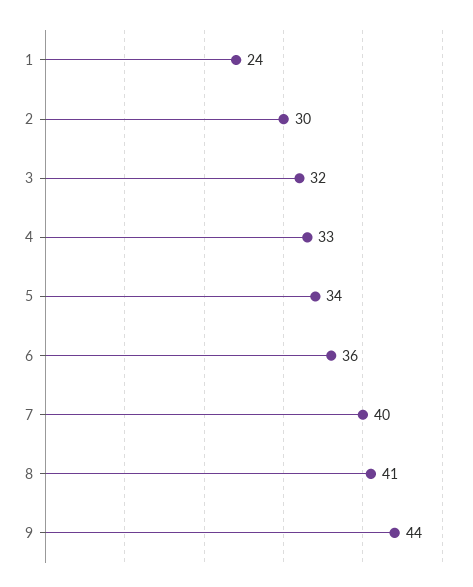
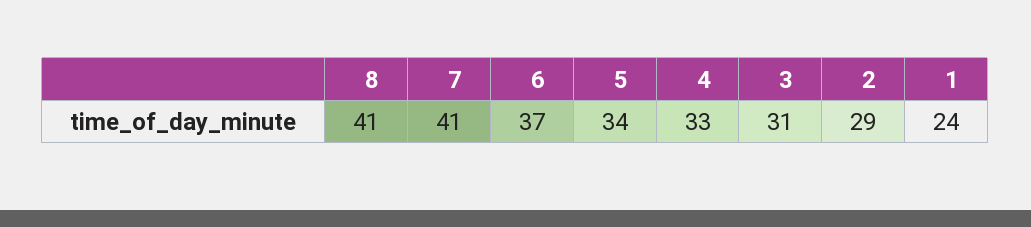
  {
    "1": 24,
-   "2": 30,
+   "2": 29,
-   "3": 32,
+   "3": 31,
    "4": 33,
    "5": 34,
-   "6": 36,
+   "6": 37,
-   "7": 40,
+   "7": 41,
-   "8": 41,
+   "8": 41
-   "9": 44
  }

